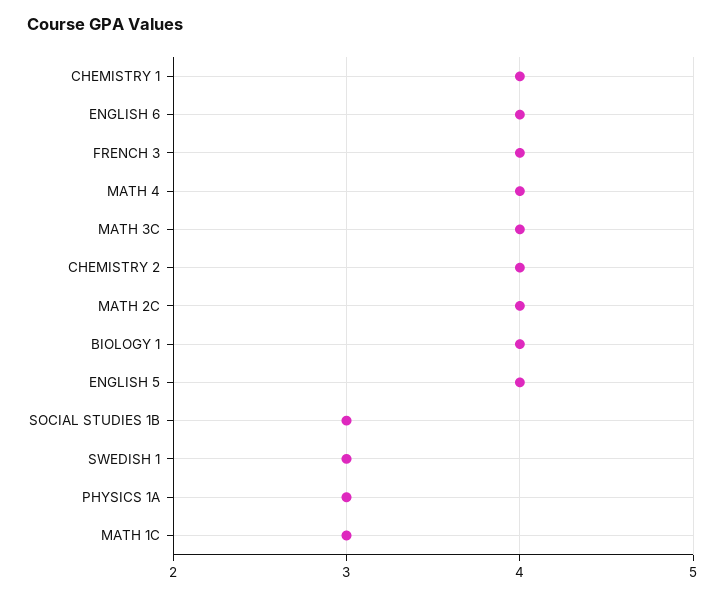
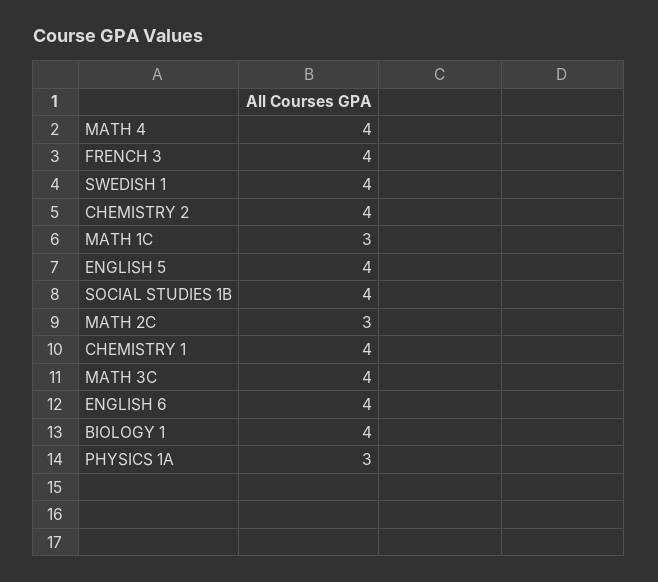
  {
    "CHEMISTRY 1": 4,
    "ENGLISH 6": 4,
    "FRENCH 3": 4,
    "MATH 4": 4,
    "MATH 3C": 4,
    "CHEMISTRY 2": 4,
-   "MATH 2C": 4,
+   "MATH 2C": 3,
    "BIOLOGY 1": 4,
    "ENGLISH 5": 4,
-   "SOCIAL STUDIES 1B": 3,
+   "SOCIAL STUDIES 1B": 4,
-   "SWEDISH 1": 3,
+   "SWEDISH 1": 4,
    "PHYSICS 1A": 3,
    "MATH 1C": 3
  }

